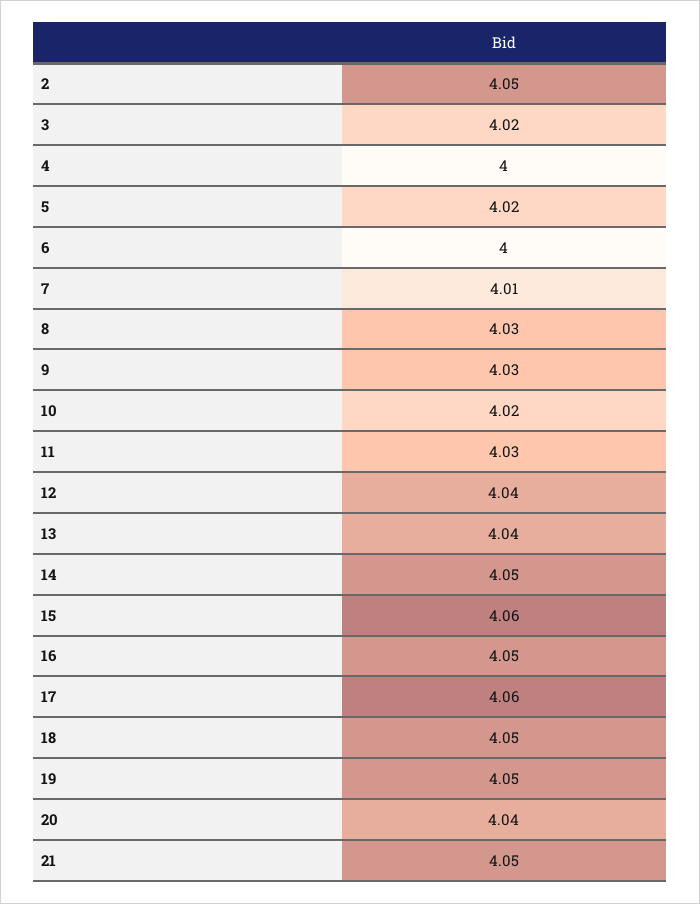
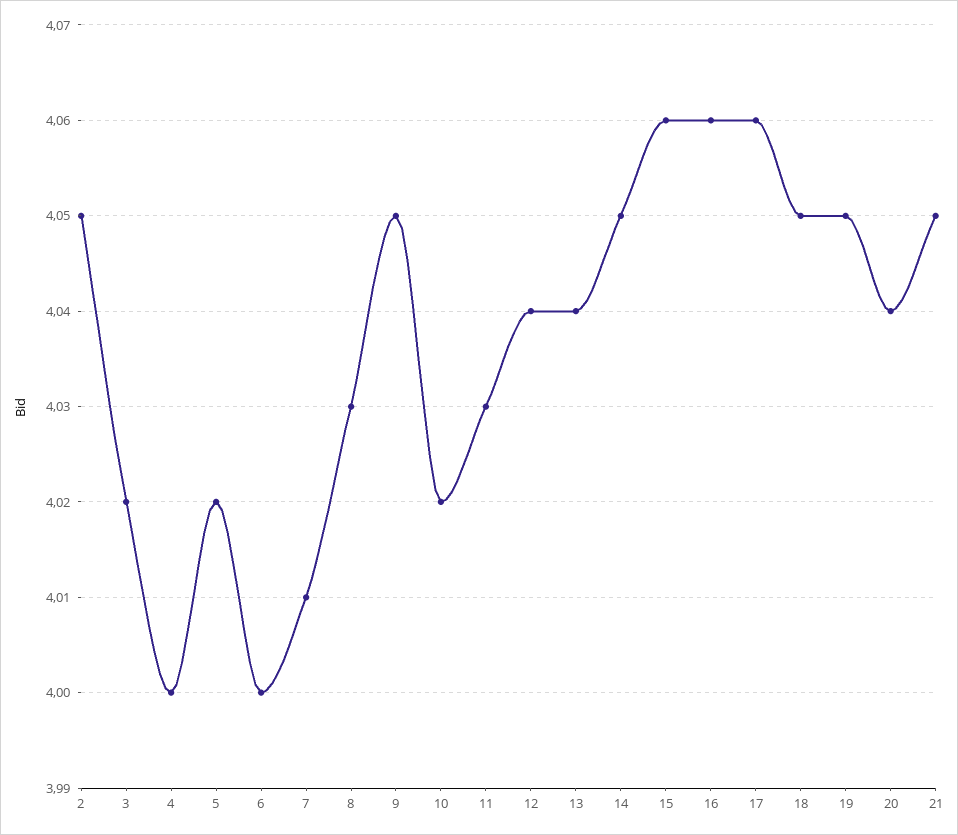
  {
    "2": 4.05,
    "3": 4.02,
    "4": 4,
    "5": 4.02,
    "6": 4,
    "7": 4.01,
    "8": 4.03,
-   "9": 4.03,
+   "9": 4.05,
    "10": 4.02,
    "11": 4.03,
    "12": 4.04,
    "13": 4.04,
    "14": 4.05,
    "15": 4.06,
-   "16": 4.05,
+   "16": 4.06,
    "17": 4.06,
    "18": 4.05,
    "19": 4.05,
    "20": 4.04,
    "21": 4.05
  }

